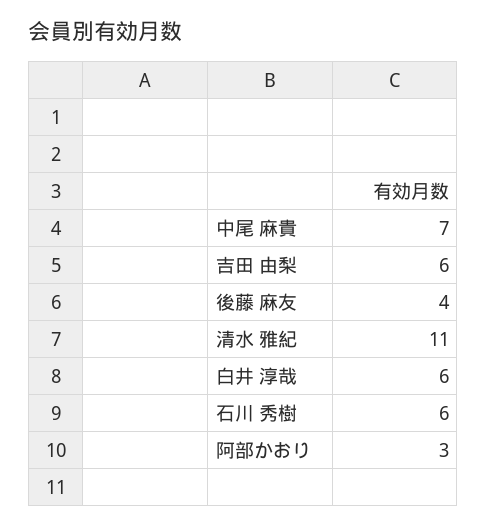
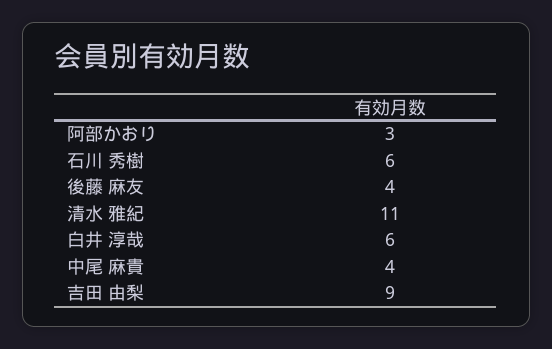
  {
-   "中尾 麻貴": 7,
+   "中尾 麻貴": 4,
-   "吉田 由梨": 6,
+   "吉田 由梨": 9,
    "後藤 麻友": 4,
    "清水 雅紀": 11,
    "白井 淳哉": 6,
    "石川 秀樹": 6,
    "阿部かおり": 3
  }

